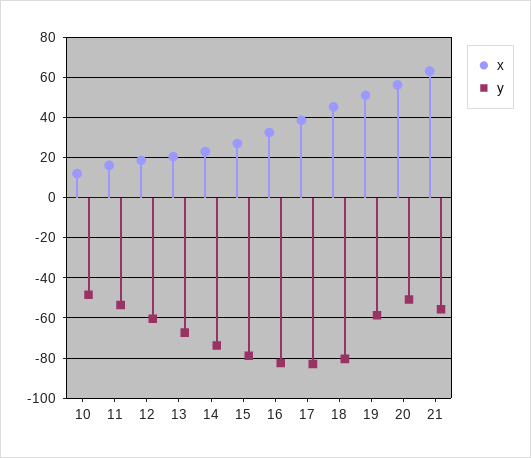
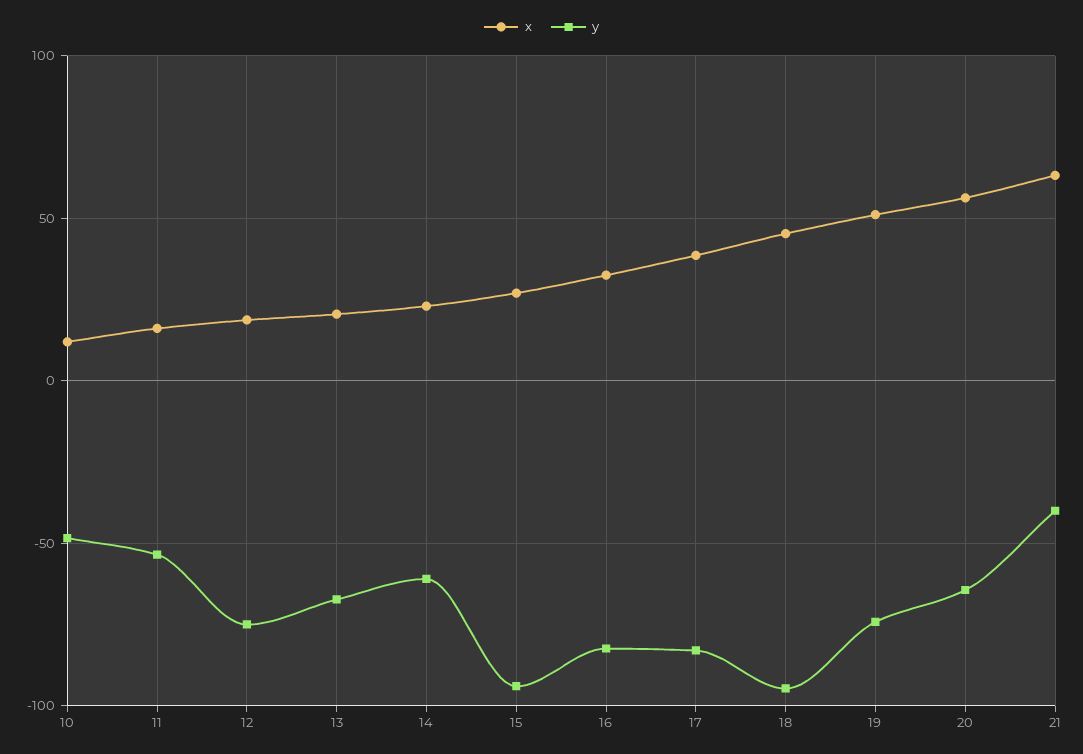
  {
    "x": {
      "10": 10,
      "11": 15,
      "12": 20,
      "13": 20,
      "14": 25,
      "15": 25,
      "16": 35,
      "17": 40,
      "18": 45,
      "19": 50,
      "20": 55,
      "21": 65
    },
    "y": {
      "10": -50,
      "11": -55,
-     "12": -60,
+     "12": -75,
      "13": -65,
-     "14": -75,
+     "14": -60,
-     "15": -80,
+     "15": -95,
      "16": -80,
      "17": -85,
-     "18": -80,
+     "18": -95,
-     "19": -60,
+     "19": -75,
-     "20": -50,
+     "20": -65,
-     "21": -55
+     "21": -40
    }
  }

